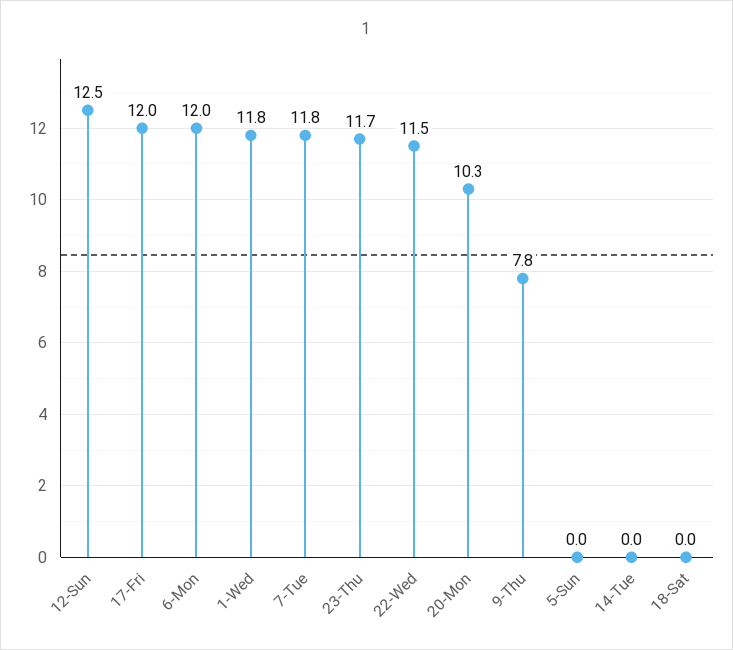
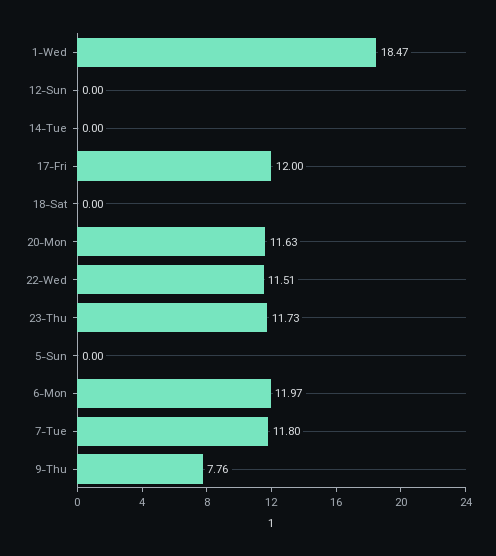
  {
-   "12-Sun": 12.5,
+   "12-Sun": 0,
    "17-Fri": 12,
    "6-Mon": 11.97,
-   "1-Wed": 11.8,
+   "1-Wed": 18.47,
    "7-Tue": 11.8,
    "23-Thu": 11.73,
    "22-Wed": 11.51,
-   "20-Mon": 10.3,
+   "20-Mon": 11.63,
    "9-Thu": 7.76,
    "5-Sun": 0,
    "14-Tue": 0,
    "18-Sat": 0
  }

